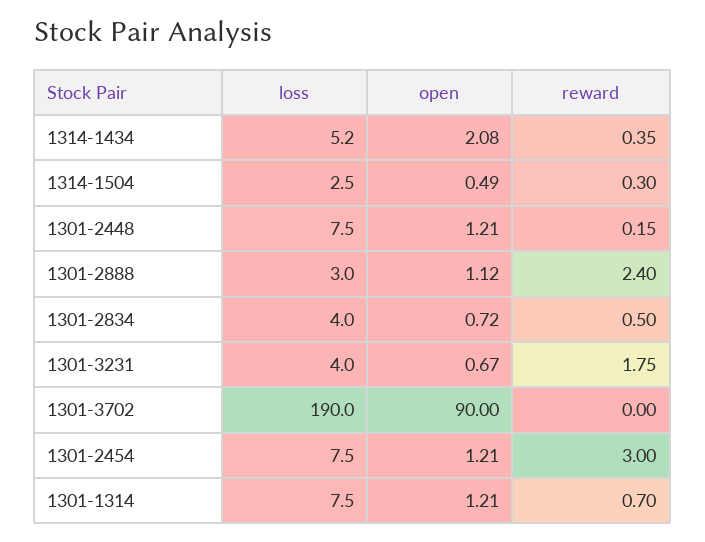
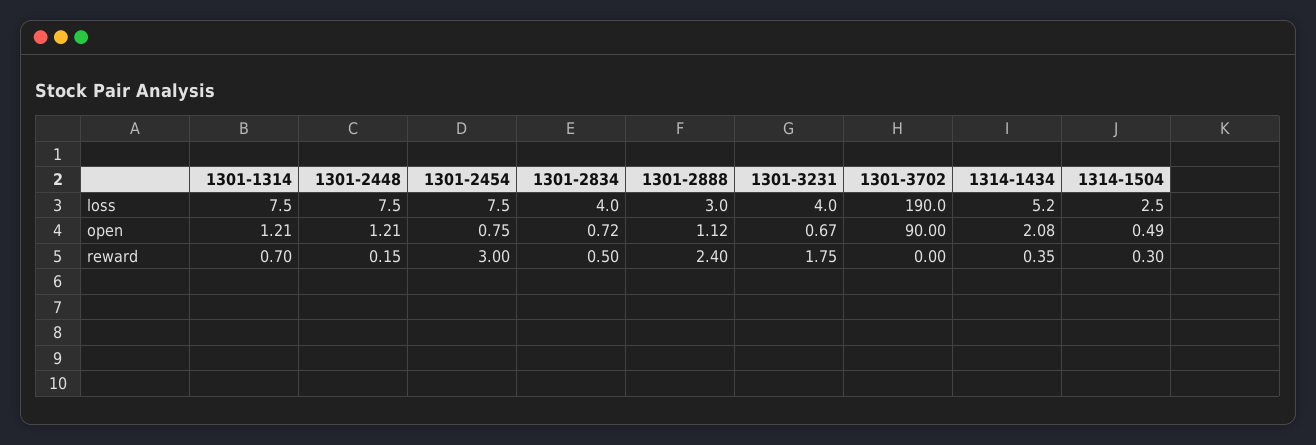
  {
    "loss": {
      "1314-1434": 5.2,
      "1314-1504": 2.5,
      "1301-2448": 7.5,
      "1301-2888": 3,
      "1301-2834": 4,
      "1301-3231": 4,
      "1301-3702": 190,
      "1301-2454": 7.5,
      "1301-1314": 7.5
    },
    "open": {
      "1314-1434": 2.08,
      "1314-1504": 0.49,
      "1301-2448": 1.21,
      "1301-2888": 1.12,
      "1301-2834": 0.72,
      "1301-3231": 0.67,
      "1301-3702": 90,
-     "1301-2454": 1.21,
+     "1301-2454": 0.75,
      "1301-1314": 1.21
    },
    "reward": {
      "1314-1434": 0.35,
      "1314-1504": 0.3,
      "1301-2448": 0.15,
      "1301-2888": 2.4,
      "1301-2834": 0.5,
      "1301-3231": 1.75,
      "1301-3702": 0,
      "1301-2454": 3,
      "1301-1314": 0.7
    }
  }

